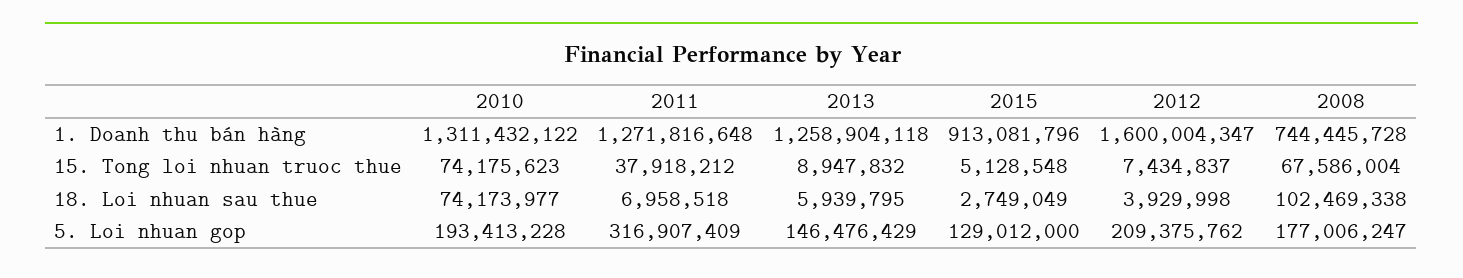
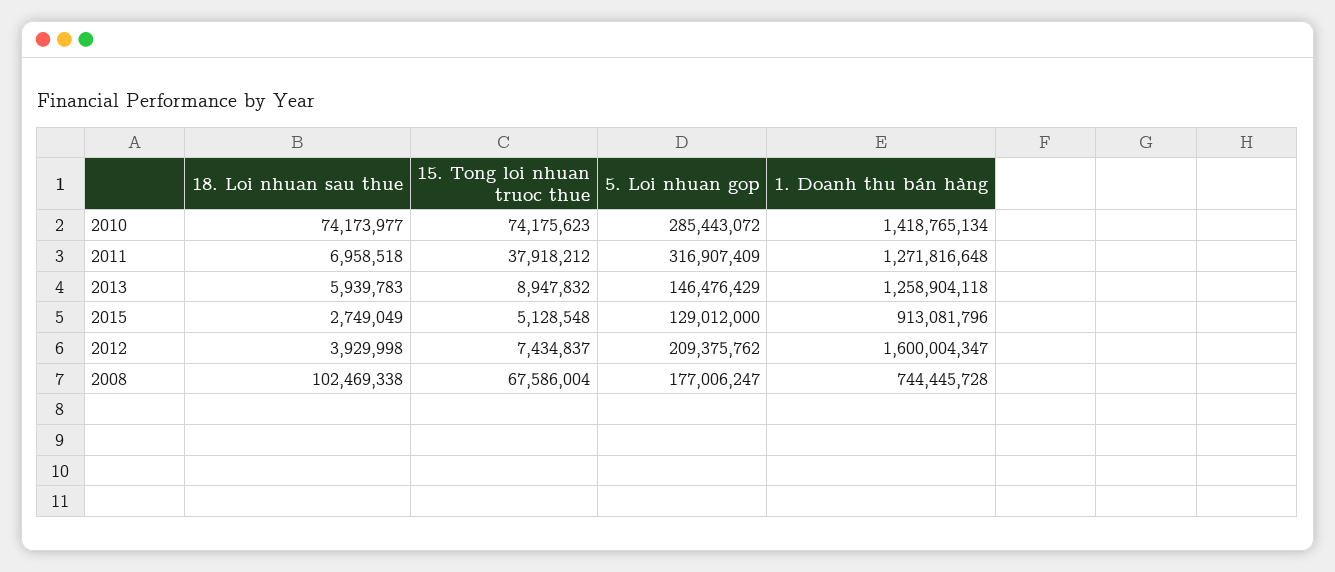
  {
    "2010": {
-     "1. Doanh thu bán hàng": 1311432122,
+     "1. Doanh thu bán hàng": 1418765134,
      "15. Tong loi nhuan truoc thue": 74175623,
      "18. Loi nhuan sau thue": 74173977,
-     "5. Loi nhuan gop": 193413228
+     "5. Loi nhuan gop": 285443072
    },
    "2011": {
      "1. Doanh thu bán hàng": 1271816648,
      "15. Tong loi nhuan truoc thue": 37918212,
      "18. Loi nhuan sau thue": 6958518,
      "5. Loi nhuan gop": 316907409
    },
    "2013": {
      "1. Doanh thu bán hàng": 1258904118,
      "15. Tong loi nhuan truoc thue": 8947832,
-     "18. Loi nhuan sau thue": 5939795,
+     "18. Loi nhuan sau thue": 5939783,
      "5. Loi nhuan gop": 146476429
    },
    "2015": {
      "1. Doanh thu bán hàng": 913081796,
      "15. Tong loi nhuan truoc thue": 5128548,
      "18. Loi nhuan sau thue": 2749049,
      "5. Loi nhuan gop": 129012000
    },
    "2012": {
      "1. Doanh thu bán hàng": 1600004347,
      "15. Tong loi nhuan truoc thue": 7434837,
      "18. Loi nhuan sau thue": 3929998,
      "5. Loi nhuan gop": 209375762
    },
    "2008": {
      "1. Doanh thu bán hàng": 744445728,
      "15. Tong loi nhuan truoc thue": 67586004,
      "18. Loi nhuan sau thue": 102469338,
      "5. Loi nhuan gop": 177006247
    }
  }

